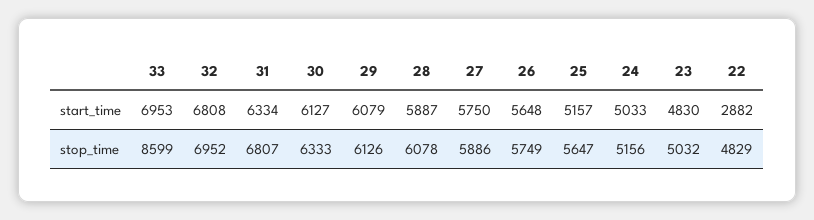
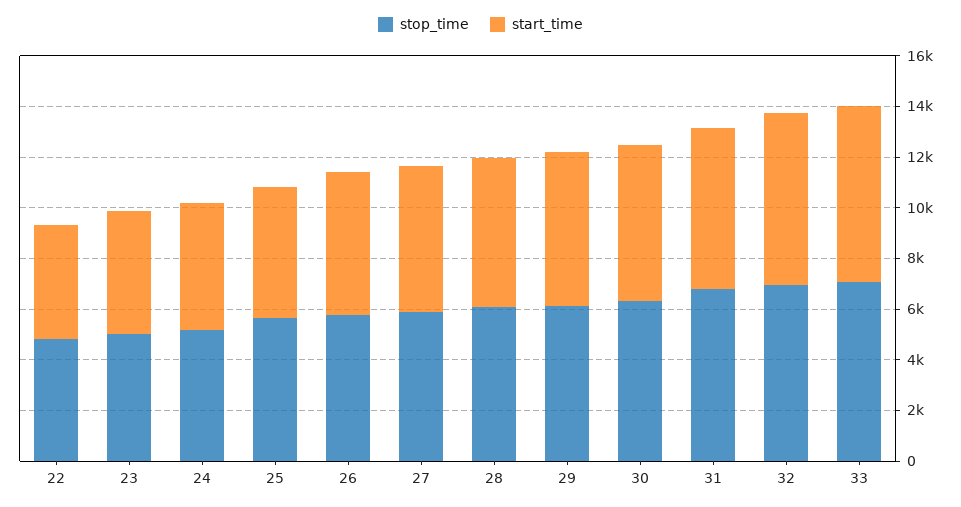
  {
    "start_time": {
      "33": 6953,
      "32": 6808,
      "31": 6334,
      "30": 6127,
      "29": 6079,
      "28": 5887,
      "27": 5750,
      "26": 5648,
      "25": 5157,
      "24": 5033,
      "23": 4830,
-     "22": 2882
+     "22": 4500
    },
    "stop_time": {
-     "33": 8599,
+     "33": 7000,
      "32": 6952,
      "31": 6807,
      "30": 6333,
      "29": 6126,
      "28": 6078,
      "27": 5886,
      "26": 5749,
      "25": 5647,
      "24": 5156,
      "23": 5032,
      "22": 4829
    }
  }

